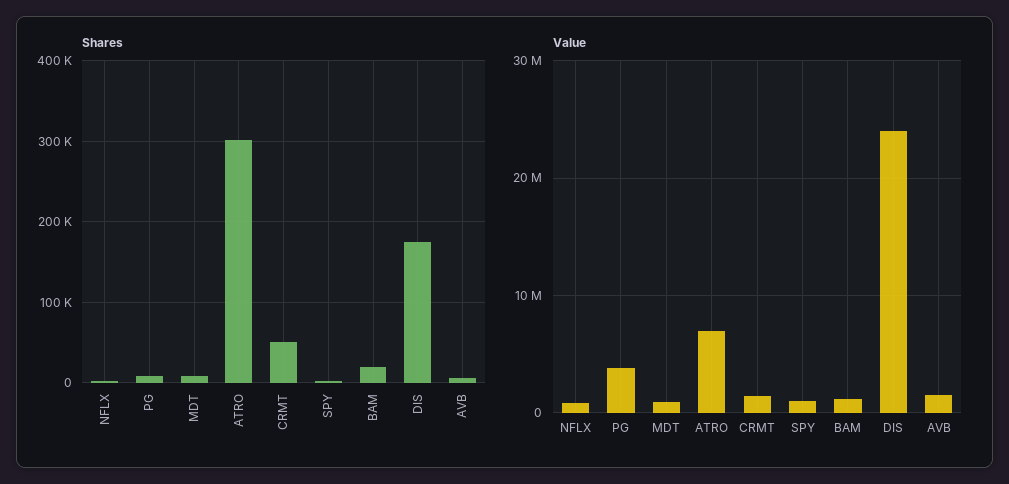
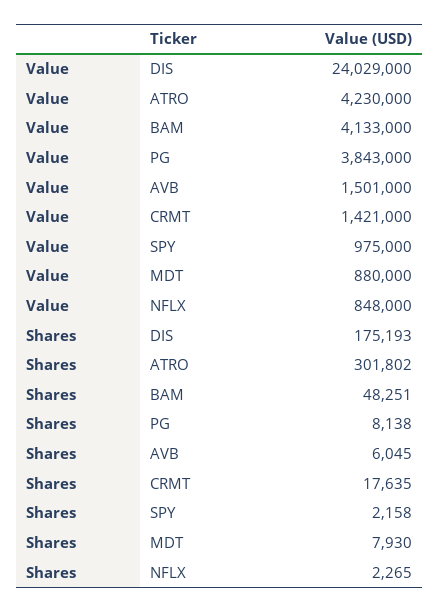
  {
    "Shares": {
      "NFLX": 2265,
      "PG": 8138,
      "MDT": 7930,
      "ATRO": 301802,
-     "CRMT": 50000,
+     "CRMT": 17635,
      "SPY": 2158,
-     "BAM": 20000,
+     "BAM": 48251,
      "DIS": 175193,
      "AVB": 6045
    },
    "Value": {
      "NFLX": 848000,
      "PG": 3843000,
      "MDT": 880000,
-     "ATRO": 7000000,
+     "ATRO": 4230000,
      "CRMT": 1421000,
      "SPY": 975000,
-     "BAM": 1000000,
+     "BAM": 4133000,
      "DIS": 24029000,
      "AVB": 1501000
    }
  }

